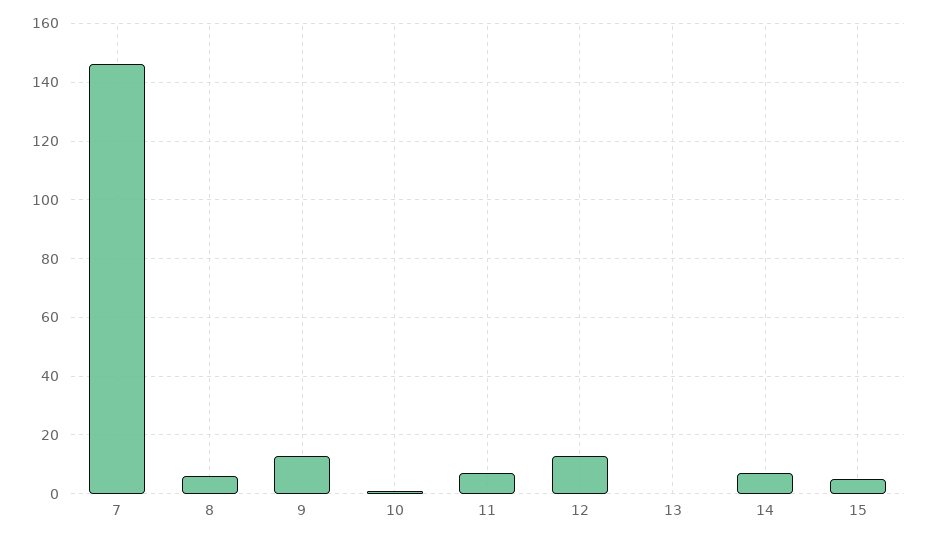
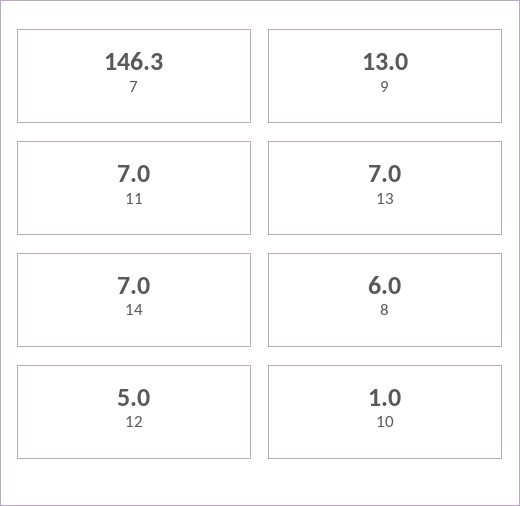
  {
    "7": 146.3,
    "8": 6,
    "9": 13,
    "10": 1,
    "11": 7,
-   "12": 12.5,
+   "12": 5,
-   "13": 0,
+   "13": 7,
-   "14": 7,
+   "14": 7
-   "15": 5
  }

